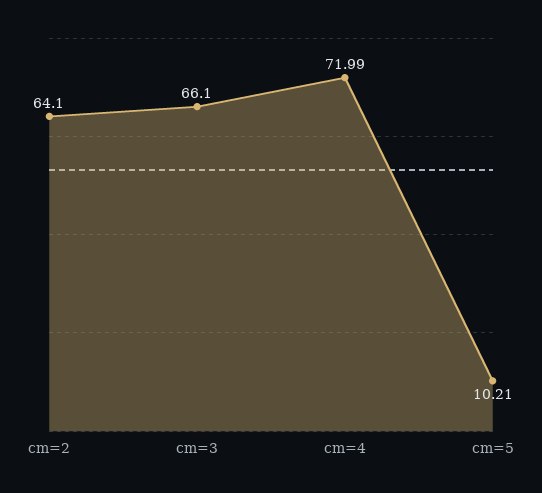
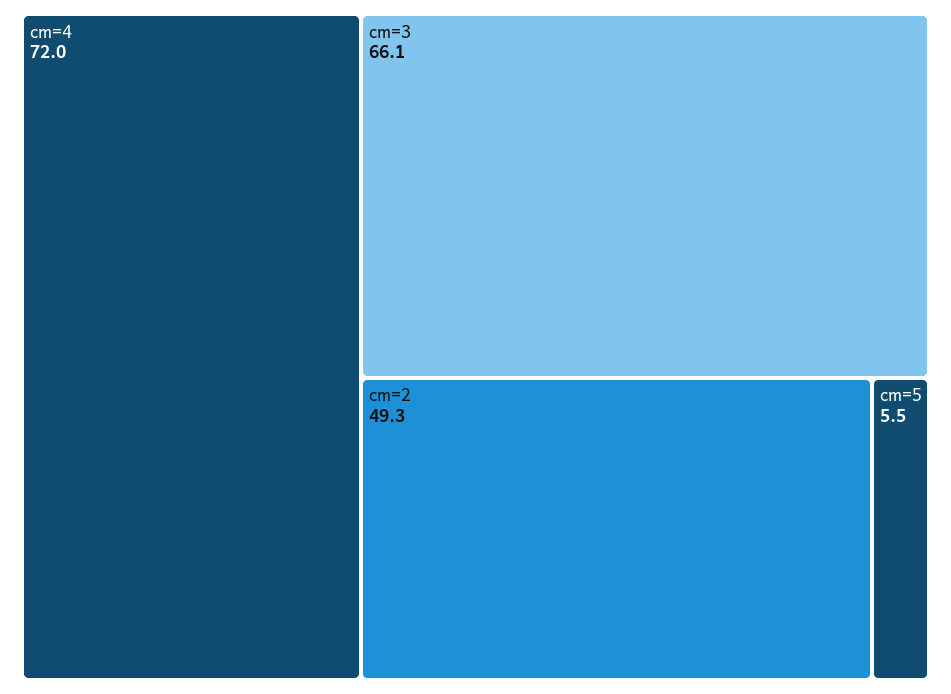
  {
-   "cm=2": 64.1,
+   "cm=2": 49.3,
    "cm=3": 66.1,
    "cm=4": 71.99,
-   "cm=5": 10.21
+   "cm=5": 5.5
  }

